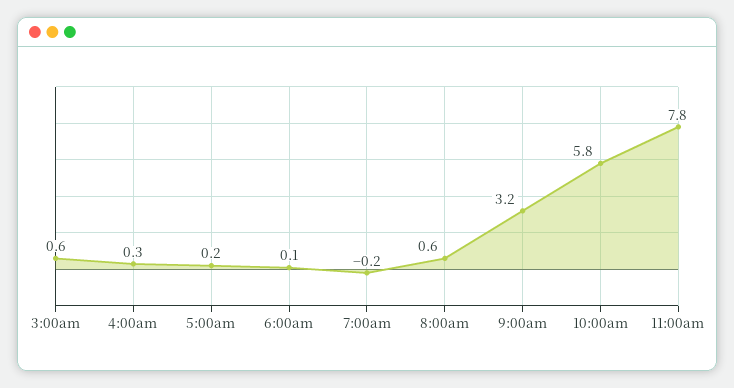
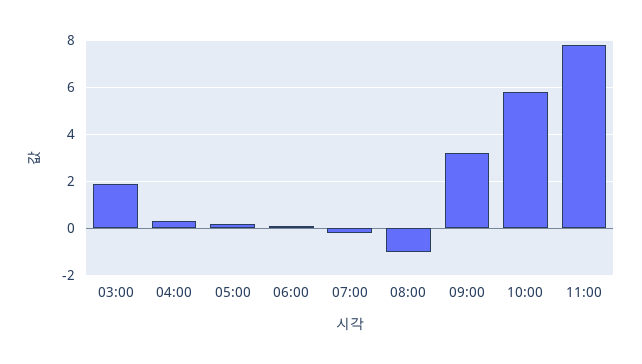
  {
-   "3:00am": 0.6,
+   "3:00am": 2,
    "4:00am": 0.3,
    "5:00am": 0.2,
    "6:00am": 0.1,
    "7:00am": -0.2,
-   "8:00am": 0.6,
+   "8:00am": -1,
    "9:00am": 3.2,
    "10:00am": 5.8,
    "11:00am": 7.8
  }

